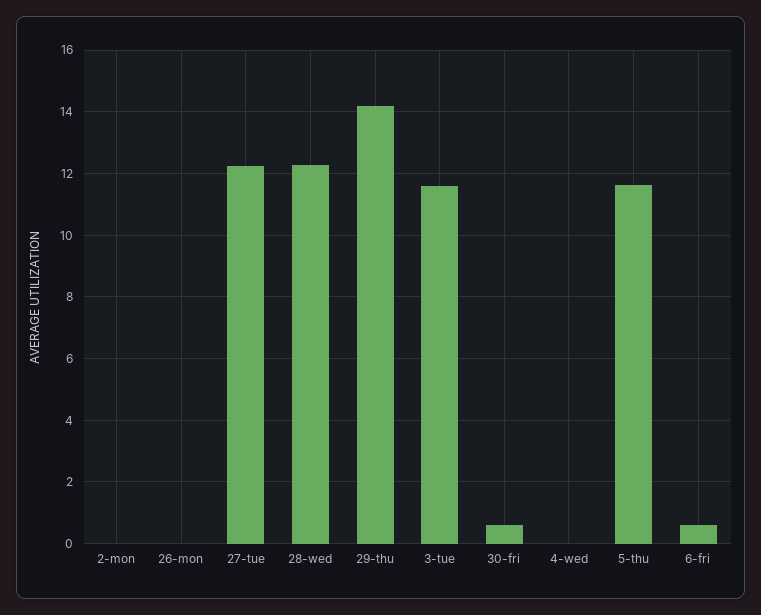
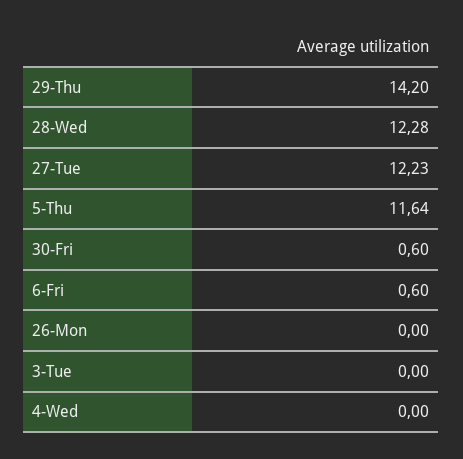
  {
-   "2-mon": 0,
    "26-mon": 0,
    "27-tue": 12.23,
    "28-wed": 12.28,
    "29-thu": 14.2,
-   "3-tue": 11.6,
+   "3-tue": 0,
    "30-fri": 0.6,
    "4-wed": 0,
    "5-thu": 11.64,
    "6-fri": 0.6
  }

